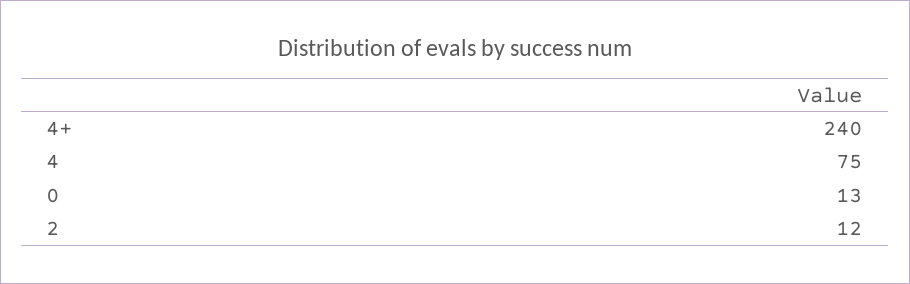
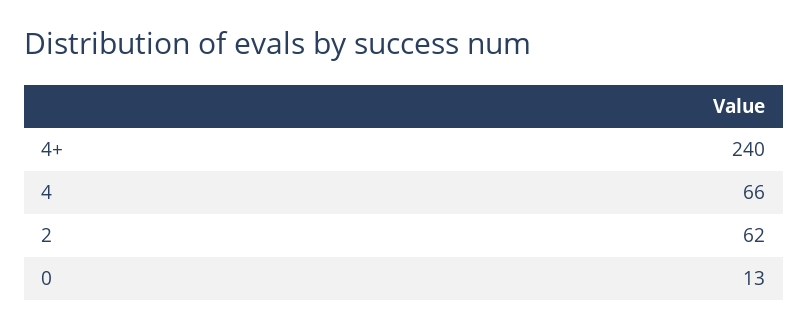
  {
    "4+": 240,
-   "4": 75,
+   "4": 66,
    "0": 13,
-   "2": 12
+   "2": 62
  }

